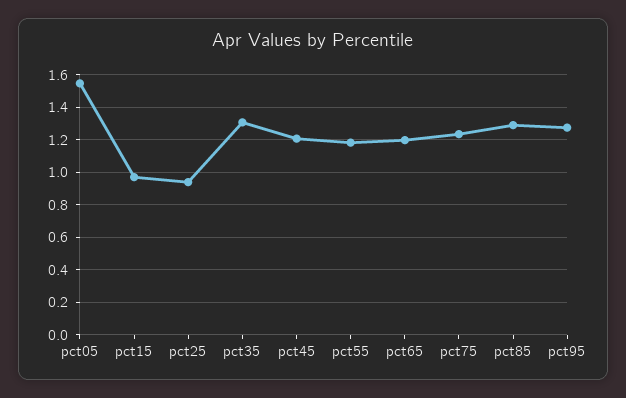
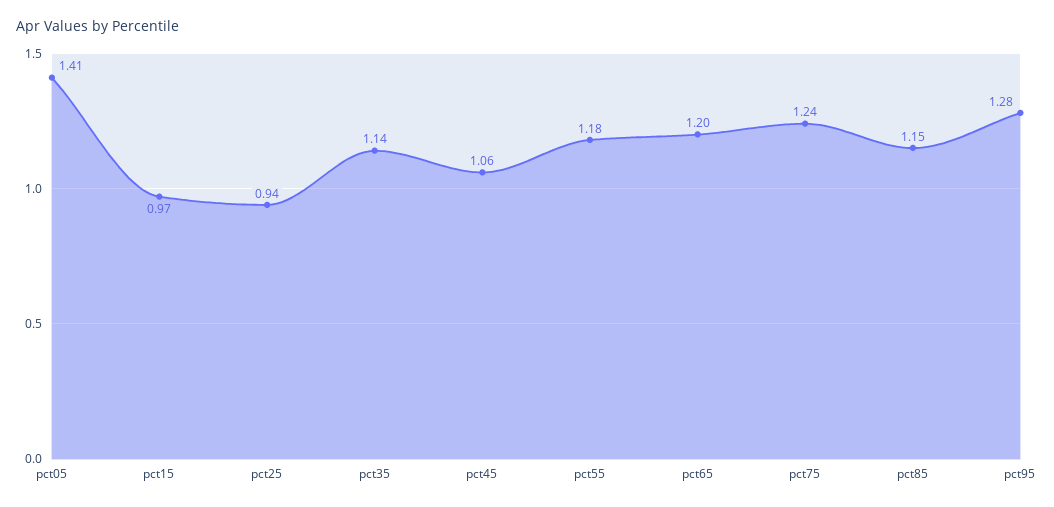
  {
-   "pct05": 1.55,
+   "pct05": 1.41,
    "pct15": 0.97,
    "pct25": 0.94,
-   "pct35": 1.3,
+   "pct35": 1.14,
-   "pct45": 1.2,
+   "pct45": 1.06,
    "pct55": 1.18,
    "pct65": 1.2,
    "pct75": 1.24,
-   "pct85": 1.3,
+   "pct85": 1.15,
    "pct95": 1.28
  }

